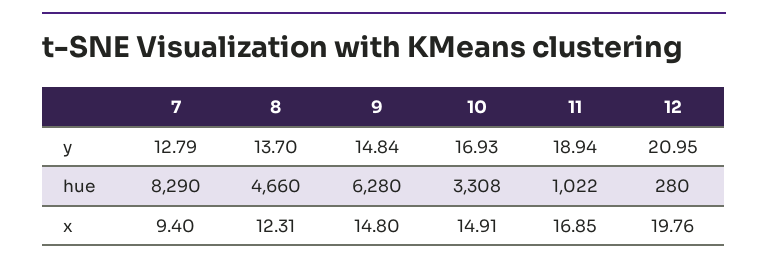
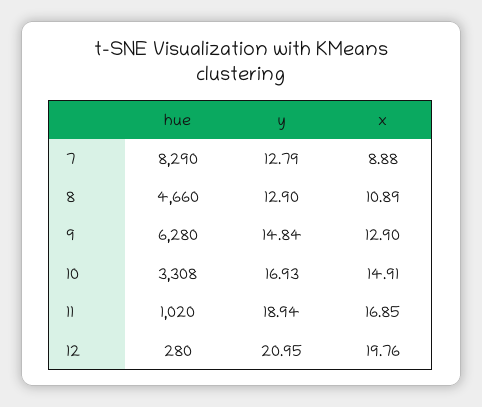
  {
    "7": {
      "y": 12.79,
      "hue": 8290,
-     "x": 9.4
+     "x": 8.88
    },
    "8": {
-     "y": 13.7,
+     "y": 12.9,
      "hue": 4660,
-     "x": 12.31
+     "x": 10.89
    },
    "9": {
      "y": 14.84,
      "hue": 6280,
-     "x": 14.8
+     "x": 12.9
    },
    "10": {
      "y": 16.93,
      "hue": 3308,
      "x": 14.91
    },
    "11": {
      "y": 18.94,
-     "hue": 1022,
+     "hue": 1020,
      "x": 16.85
    },
    "12": {
      "y": 20.95,
      "hue": 280,
      "x": 19.76
    }
  }

